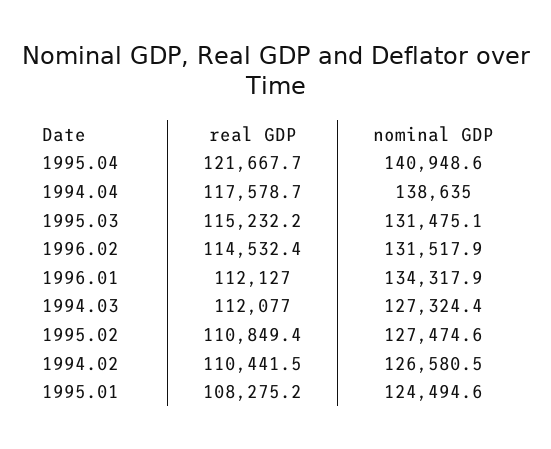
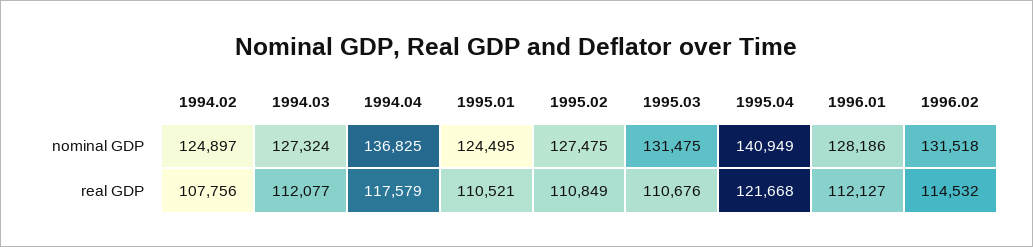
  {
    "real GDP": {
      "1995.04": 121667.7,
      "1994.04": 117578.7,
-     "1995.03": 115232.2,
+     "1995.03": 110676,
      "1996.02": 114532.4,
      "1996.01": 112127,
      "1994.03": 112077,
      "1995.02": 110849.4,
-     "1994.02": 110441.5,
+     "1994.02": 107756,
-     "1995.01": 108275.2
+     "1995.01": 110521
    },
    "nominal GDP": {
      "1995.04": 140948.6,
-     "1994.04": 138635,
+     "1994.04": 136825,
      "1995.03": 131475.1,
      "1996.02": 131517.9,
-     "1996.01": 134317.9,
+     "1996.01": 128186,
      "1994.03": 127324.4,
      "1995.02": 127474.6,
-     "1994.02": 126580.5,
+     "1994.02": 124897,
      "1995.01": 124494.6
    }
  }

